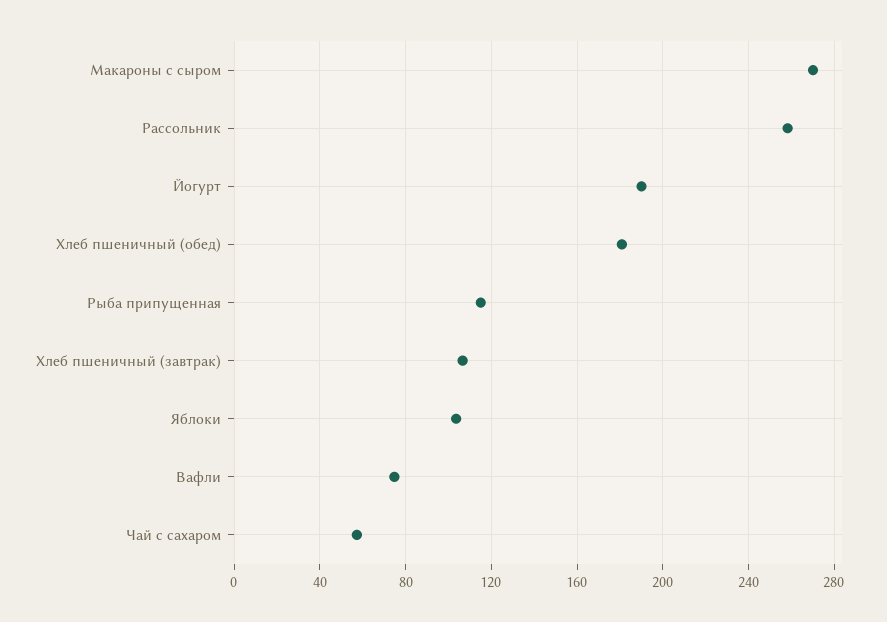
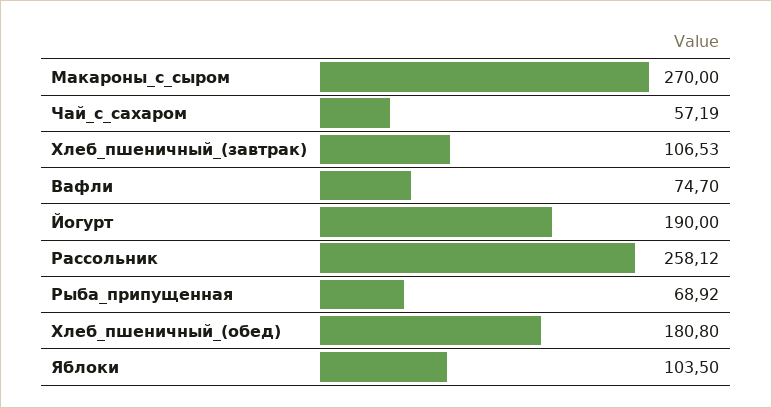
  {
    "Макароны с сыром": 270,
    "Рассольник": 258.12,
    "Йогурт": 190,
    "Хлеб пшеничный (обед)": 180.8,
-   "Рыба припущенная": 115,
+   "Рыба припущенная": 68.92,
    "Хлеб пшеничный (завтрак)": 106.53,
    "Яблоки": 103.5,
    "Вафли": 74.7,
    "Чай с сахаром": 57.19
  }

